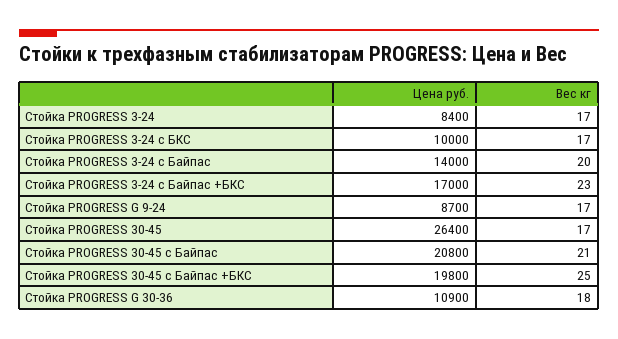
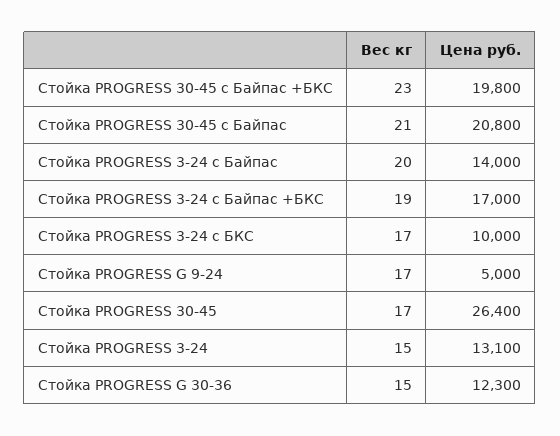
  {
    "Цена руб.": {
-     "Стойка PROGRESS 3-24": 8400,
+     "Стойка PROGRESS 3-24": 13100,
      "Стойка PROGRESS 3-24 с БКС": 10000,
      "Стойка PROGRESS 3-24 с Байпас": 14000,
      "Стойка PROGRESS 3-24 с Байпас +БКС": 17000,
-     "Стойка PROGRESS G 9-24": 8700,
+     "Стойка PROGRESS G 9-24": 5000,
      "Стойка PROGRESS 30-45": 26400,
      "Стойка PROGRESS 30-45 с Байпас": 20800,
      "Стойка PROGRESS 30-45 с Байпас +БКС": 19800,
-     "Стойка PROGRESS G 30-36": 10900
+     "Стойка PROGRESS G 30-36": 12300
    },
    "Вес кг": {
-     "Стойка PROGRESS 3-24": 17,
+     "Стойка PROGRESS 3-24": 15,
      "Стойка PROGRESS 3-24 с БКС": 17,
      "Стойка PROGRESS 3-24 с Байпас": 20,
-     "Стойка PROGRESS 3-24 с Байпас +БКС": 23,
+     "Стойка PROGRESS 3-24 с Байпас +БКС": 19,
      "Стойка PROGRESS G 9-24": 17,
      "Стойка PROGRESS 30-45": 17,
      "Стойка PROGRESS 30-45 с Байпас": 21,
-     "Стойка PROGRESS 30-45 с Байпас +БКС": 25,
+     "Стойка PROGRESS 30-45 с Байпас +БКС": 23,
-     "Стойка PROGRESS G 30-36": 18
+     "Стойка PROGRESS G 30-36": 15
    }
  }

